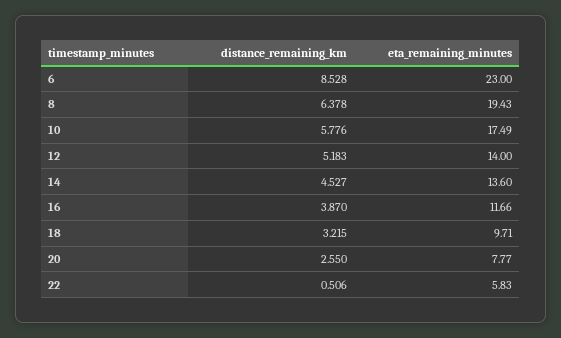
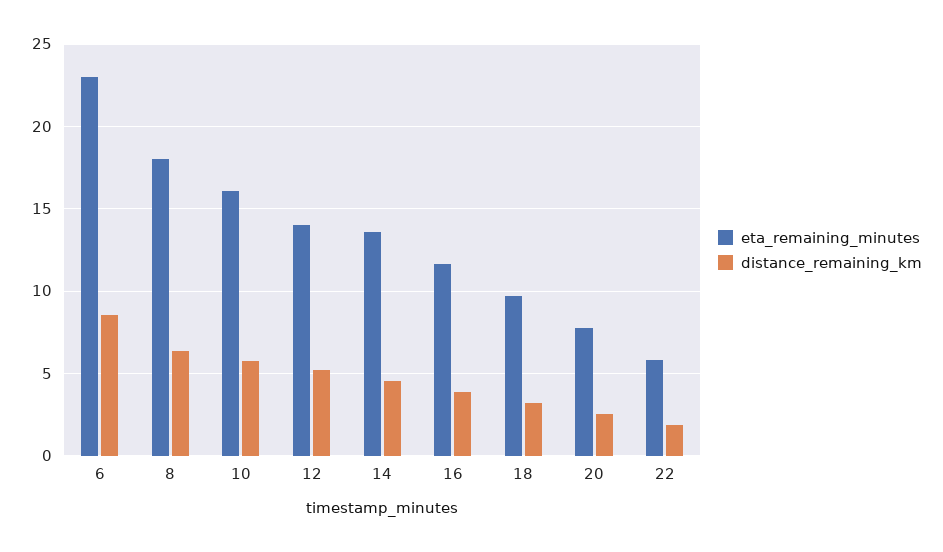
  {
    "distance_remaining_km": {
      "6": 8.528,
      "8": 6.378,
      "10": 5.776,
      "12": 5.183,
      "14": 4.527,
      "16": 3.87,
      "18": 3.215,
      "20": 2.55,
-     "22": 0.506
+     "22": 2
    },
    "eta_remaining_minutes": {
      "6": 23,
-     "8": 19.43,
+     "8": 18,
-     "10": 17.49,
+     "10": 16,
      "12": 14,
      "14": 13.6,
      "16": 11.66,
      "18": 9.71,
      "20": 7.77,
      "22": 5.83
    }
  }

